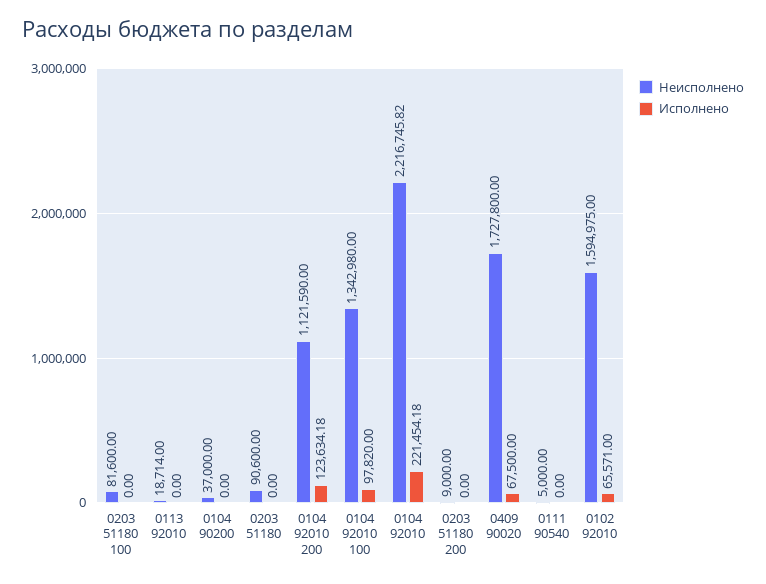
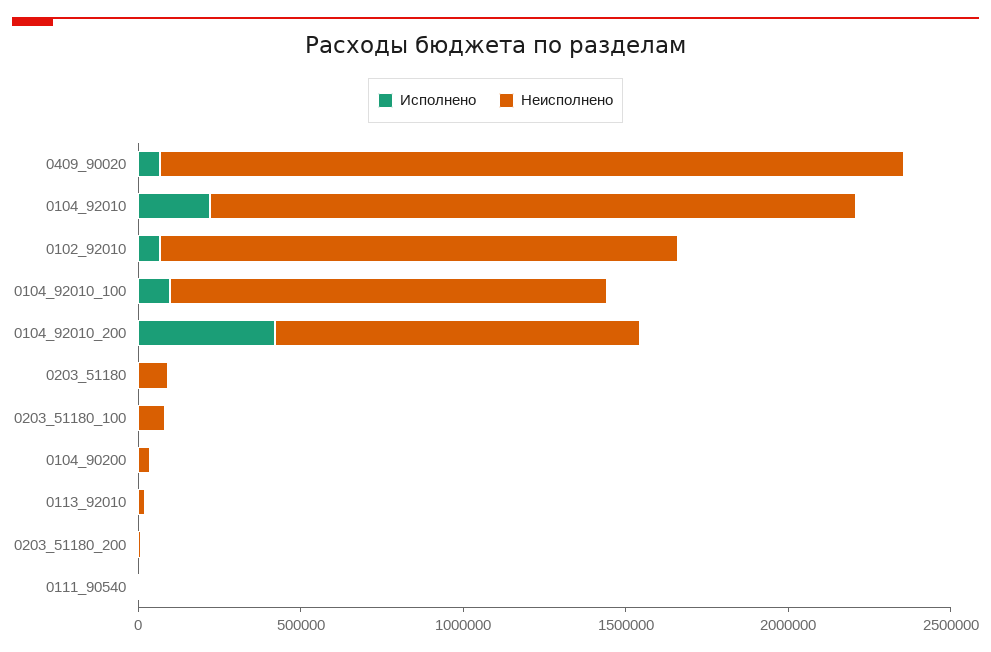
  {
    "Неисполнено": {
      "0203 51180 100": 81600,
      "0113 92010": 18714,
      "0104 90200": 37000,
      "0203 51180": 90600,
      "0104 92010 200": 1121590,
      "0104 92010 100": 1342980,
-     "0104 92010": 2216745.82,
+     "0104 92010": 2000000,
      "0203 51180 200": 9000,
-     "0409 90020": 1727800,
+     "0409 90020": 2300000,
      "0111 90540": 5000,
      "0102 92010": 1594975
    },
    "Исполнено": {
      "0203 51180 100": 0,
      "0113 92010": 0,
      "0104 90200": 0,
      "0203 51180": 0,
-     "0104 92010 200": 123634.18,
+     "0104 92010 200": 400000,
      "0104 92010 100": 97820,
      "0104 92010": 221454.18,
      "0203 51180 200": 0,
      "0409 90020": 67500,
      "0111 90540": 0,
      "0102 92010": 65571
    }
  }

